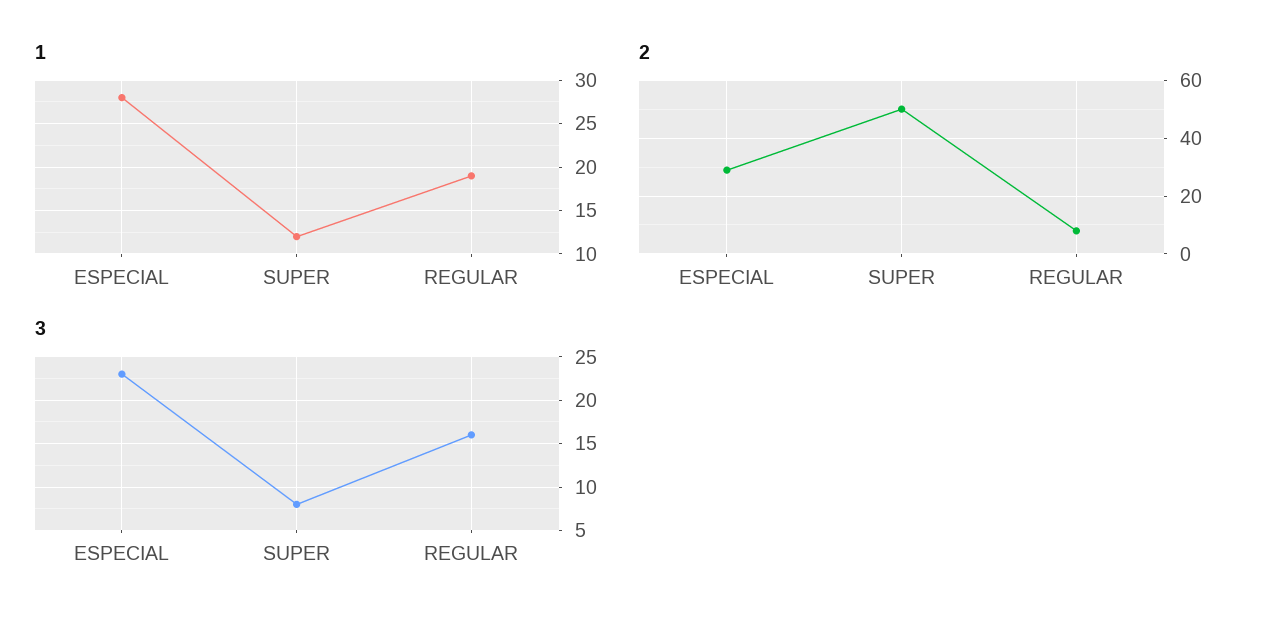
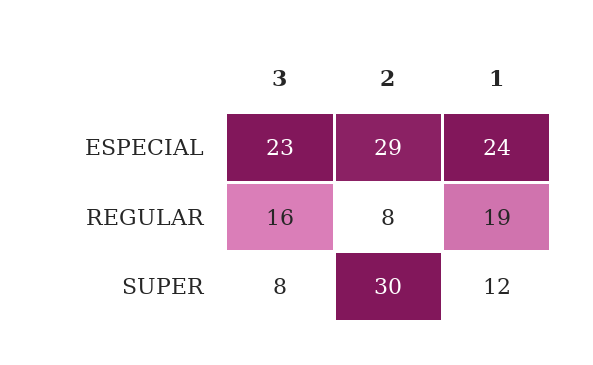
  {
    "1": {
-     "ESPECIAL": 28,
+     "ESPECIAL": 24,
      "SUPER": 12,
      "REGULAR": 19
    },
    "2": {
      "ESPECIAL": 29,
-     "SUPER": 50,
+     "SUPER": 30,
      "REGULAR": 8
    },
    "3": {
      "ESPECIAL": 23,
      "SUPER": 8,
      "REGULAR": 16
    }
  }

